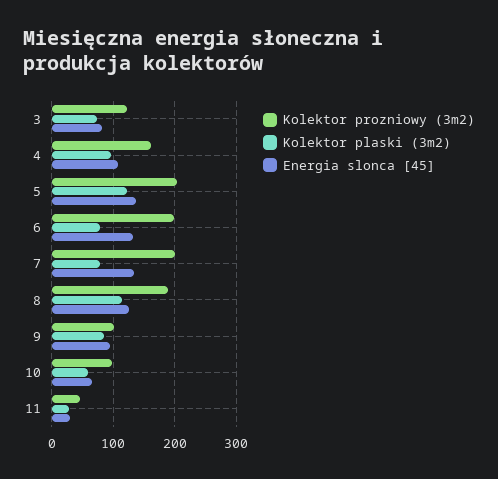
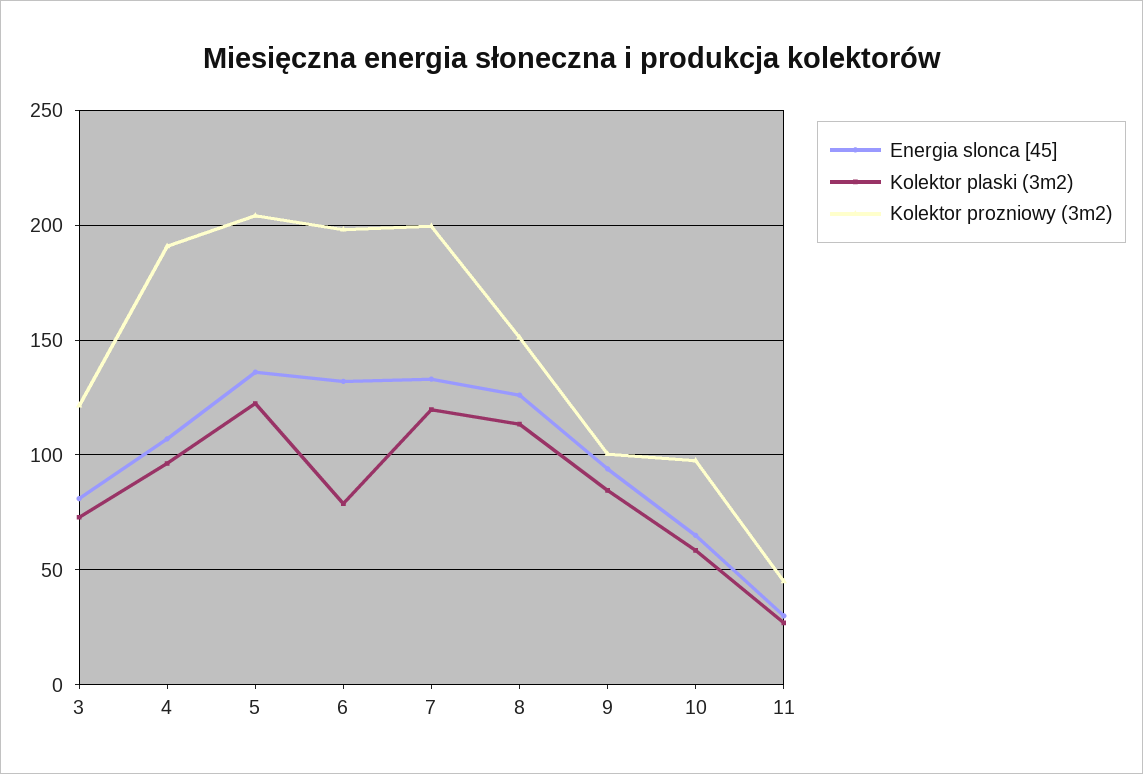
  {
    "Kolektor prozniowy (3m2)": {
      "3": 120,
-     "4": 160,
+     "4": 190,
      "5": 205,
      "6": 200,
      "7": 200,
-     "8": 190,
+     "8": 150,
      "9": 100,
      "10": 100,
      "11": 45
    },
    "Kolektor plaski (3m2)": {
      "3": 75,
      "4": 95,
      "5": 120,
      "6": 80,
-     "7": 80,
+     "7": 120,
      "8": 115,
      "9": 85,
      "10": 60,
      "11": 25
    },
    "Energia slonca [45]": {
      "3": 80,
      "4": 105,
      "5": 135,
      "6": 130,
      "7": 135,
      "8": 125,
      "9": 95,
      "10": 65,
      "11": 30
    }
  }

